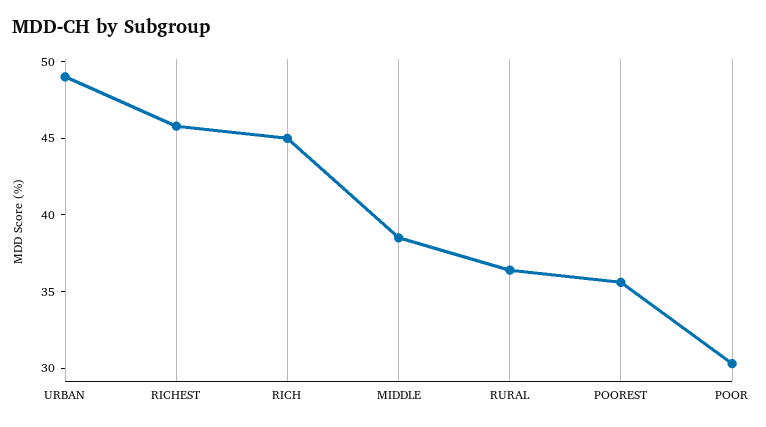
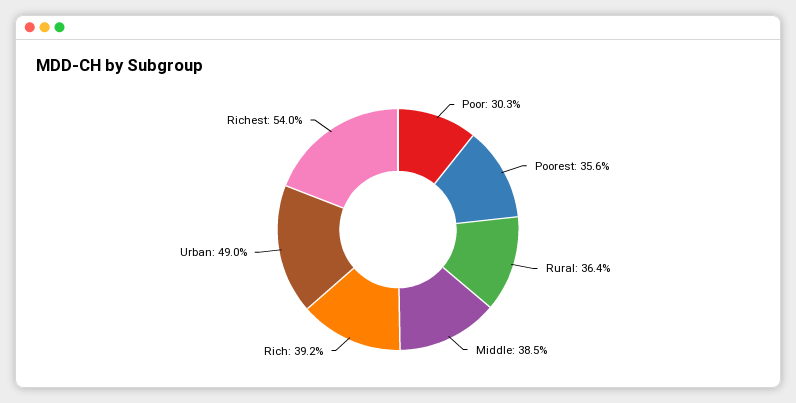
  {
    "URBAN": 49,
-   "RICHEST": 46,
+   "RICHEST": 54,
-   "RICH": 45,
+   "RICH": 39.2,
    "MIDDLE": 38.5,
    "RURAL": 36.4,
    "POOREST": 35.6,
    "POOR": 30.3
  }

